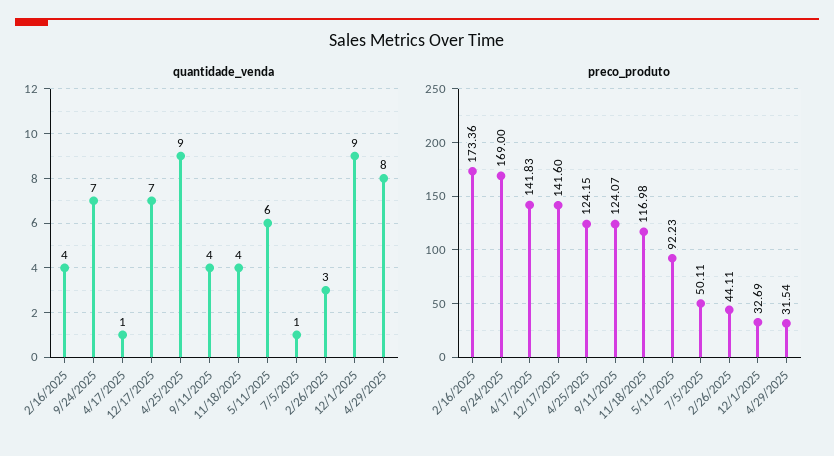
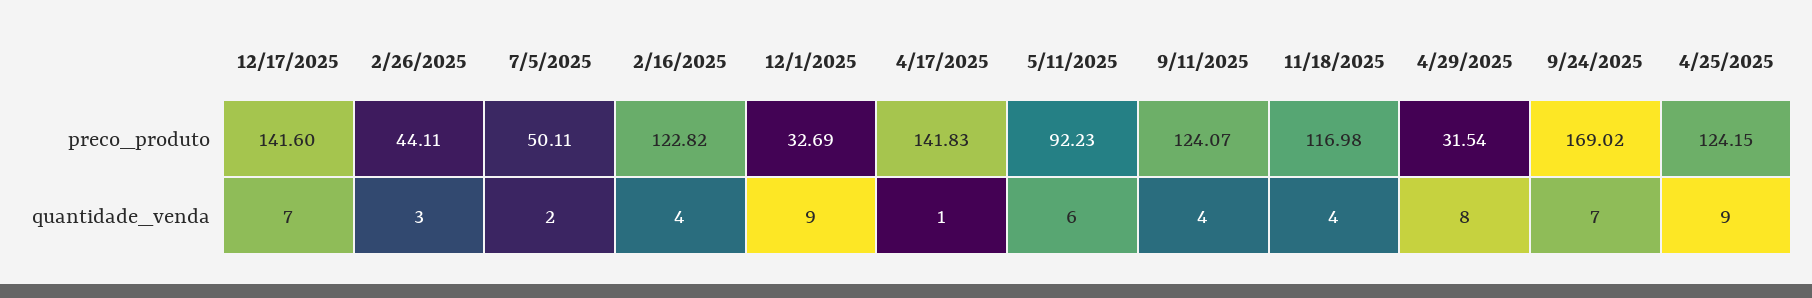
  {
    "quantidade_venda": {
      "2/16/2025": 4,
      "9/24/2025": 7,
      "4/17/2025": 1,
      "12/17/2025": 7,
      "4/25/2025": 9,
      "9/11/2025": 4,
      "11/18/2025": 4,
      "5/11/2025": 6,
-     "7/5/2025": 1,
+     "7/5/2025": 2,
      "2/26/2025": 3,
      "12/1/2025": 9,
      "4/29/2025": 8
    },
    "preco_produto": {
-     "2/16/2025": 173.36,
+     "2/16/2025": 122.82,
-     "9/24/2025": 169,
+     "9/24/2025": 169.02,
      "4/17/2025": 141.83,
      "12/17/2025": 141.6,
      "4/25/2025": 124.15,
      "9/11/2025": 124.07,
      "11/18/2025": 116.98,
      "5/11/2025": 92.23,
      "7/5/2025": 50.11,
      "2/26/2025": 44.11,
      "12/1/2025": 32.69,
      "4/29/2025": 31.54
    }
  }

